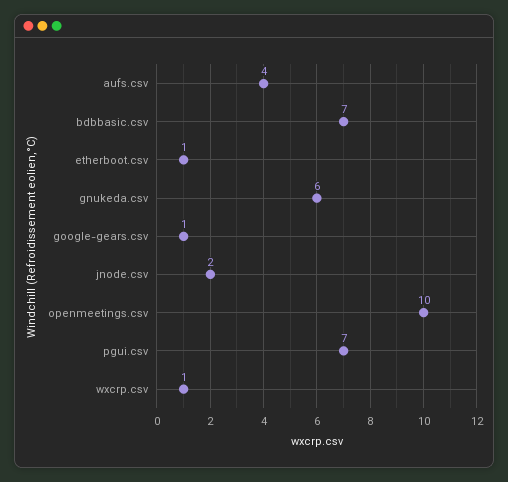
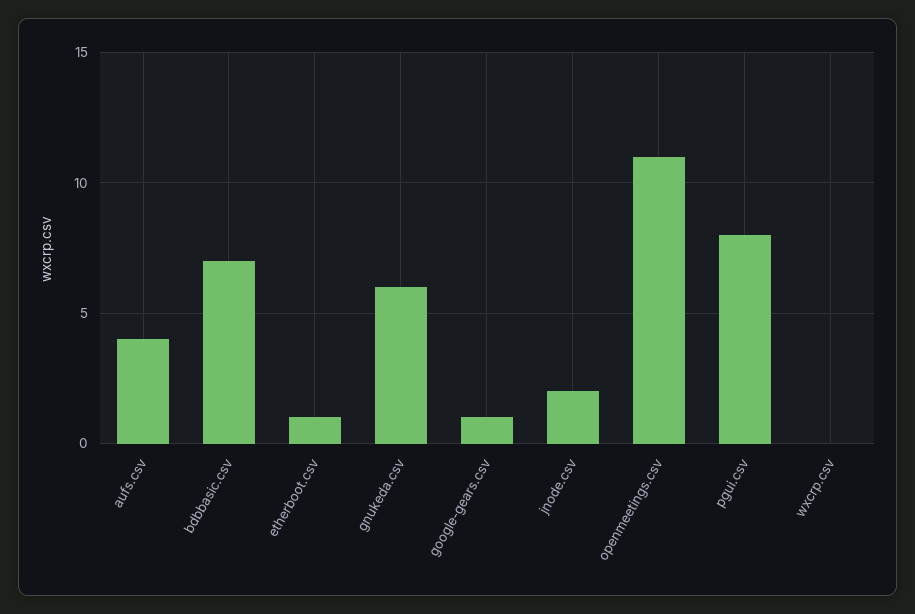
  {
    "aufs.csv": 4,
    "bdbbasic.csv": 7,
    "etherboot.csv": 1,
    "gnukeda.csv": 6,
    "google-gears.csv": 1,
    "jnode.csv": 2,
-   "openmeetings.csv": 10,
+   "openmeetings.csv": 11,
-   "pgui.csv": 7,
+   "pgui.csv": 8,
-   "wxcrp.csv": 1
+   "wxcrp.csv": 0
  }

